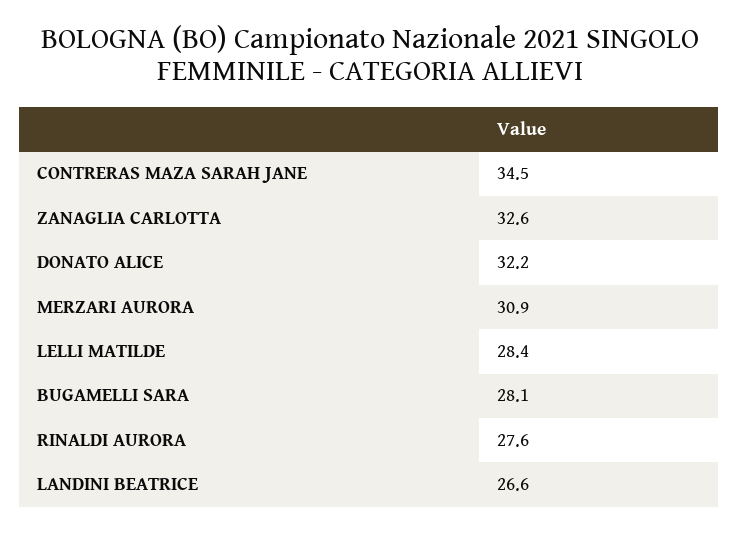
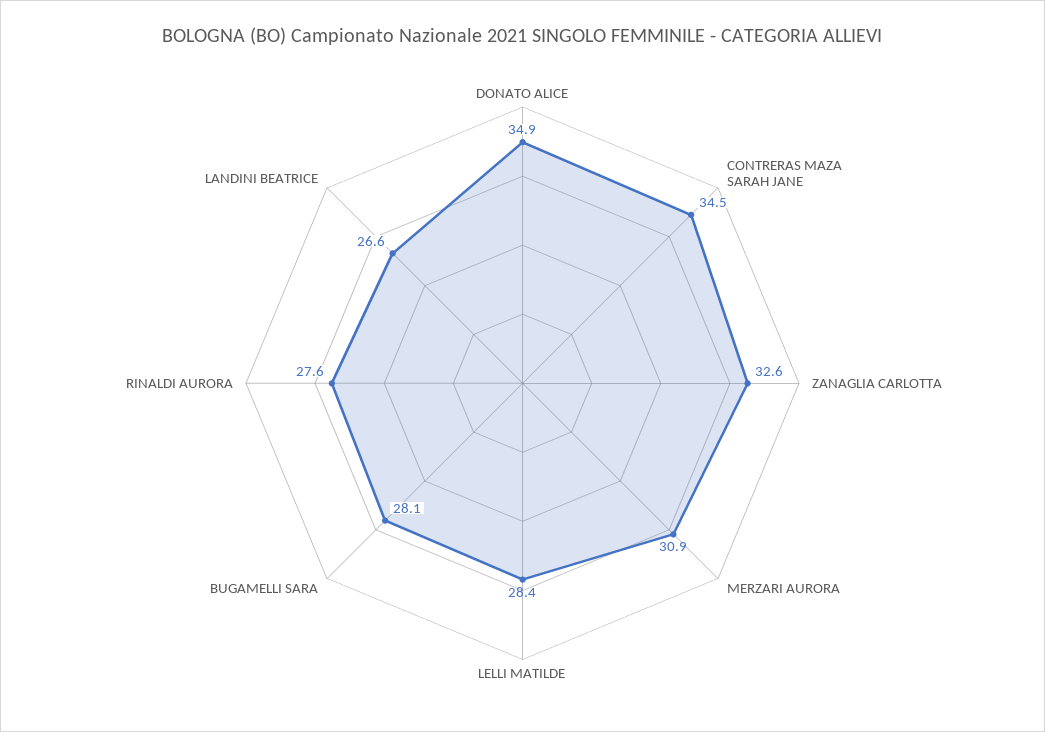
  {
    "CONTRERAS MAZA SARAH JANE": 34.5,
    "ZANAGLIA CARLOTTA": 32.6,
-   "DONATO ALICE": 32.2,
+   "DONATO ALICE": 34.9,
    "MERZARI AURORA": 30.9,
    "LELLI MATILDE": 28.4,
    "BUGAMELLI SARA": 28.1,
    "RINALDI AURORA": 27.6,
    "LANDINI BEATRICE": 26.6
  }

